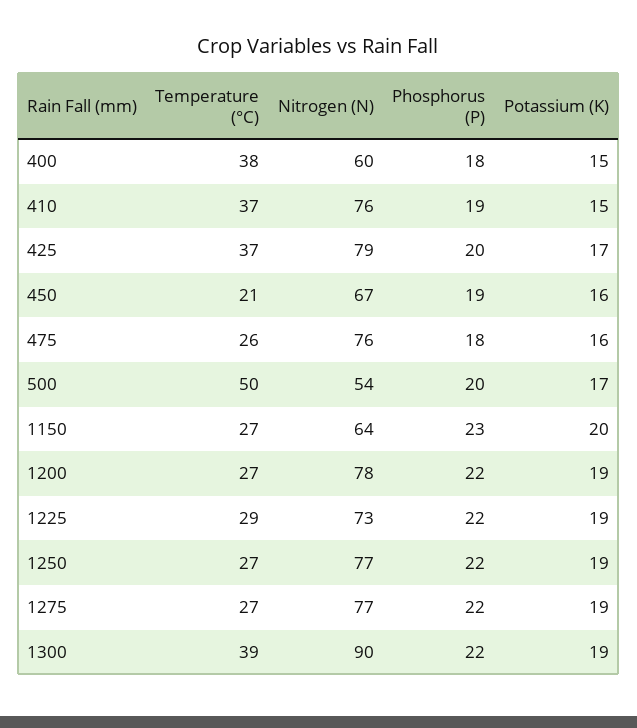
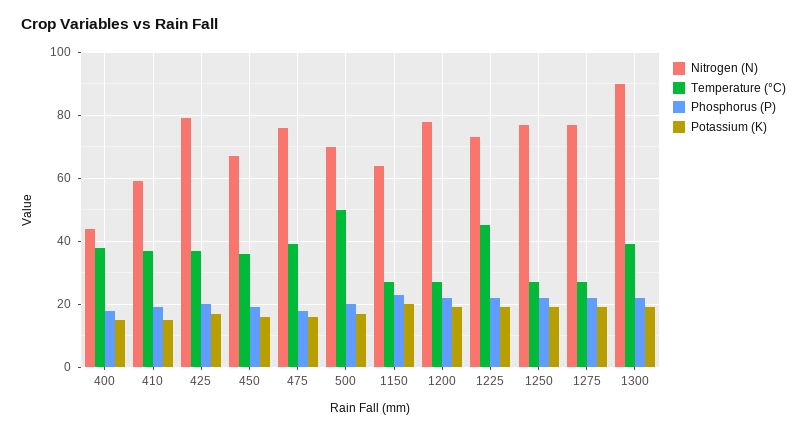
  {
    "Temperature (°C)": {
      "400": 38,
      "410": 37,
      "425": 37,
-     "450": 21,
+     "450": 35,
-     "475": 26,
+     "475": 40,
      "500": 50,
      "1150": 27,
      "1200": 27,
-     "1225": 29,
+     "1225": 45,
      "1250": 27,
      "1275": 27,
      "1300": 39
    },
    "Nitrogen (N)": {
-     "400": 60,
+     "400": 45,
-     "410": 76,
+     "410": 60,
      "425": 79,
      "450": 67,
      "475": 76,
-     "500": 54,
+     "500": 70,
      "1150": 64,
      "1200": 78,
      "1225": 73,
      "1250": 77,
      "1275": 77,
      "1300": 90
    },
    "Phosphorus (P)": {
      "400": 18,
      "410": 19,
      "425": 20,
      "450": 19,
      "475": 18,
      "500": 20,
      "1150": 23,
      "1200": 22,
      "1225": 22,
      "1250": 22,
      "1275": 22,
      "1300": 22
    },
    "Potassium (K)": {
      "400": 15,
      "410": 15,
      "425": 17,
      "450": 16,
      "475": 16,
      "500": 17,
      "1150": 20,
      "1200": 19,
      "1225": 19,
      "1250": 19,
      "1275": 19,
      "1300": 19
    }
  }

